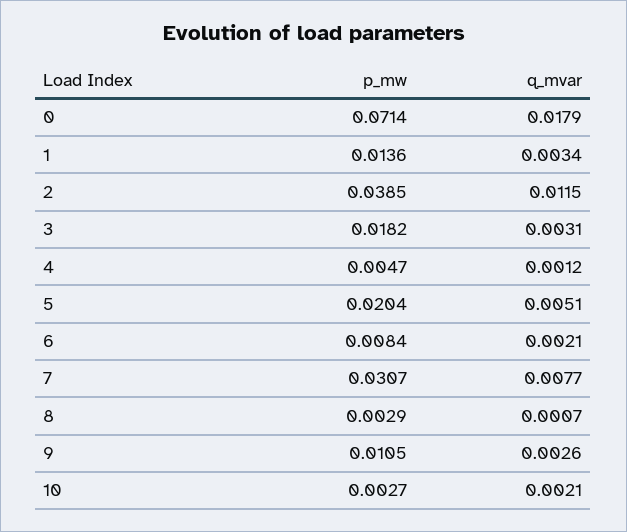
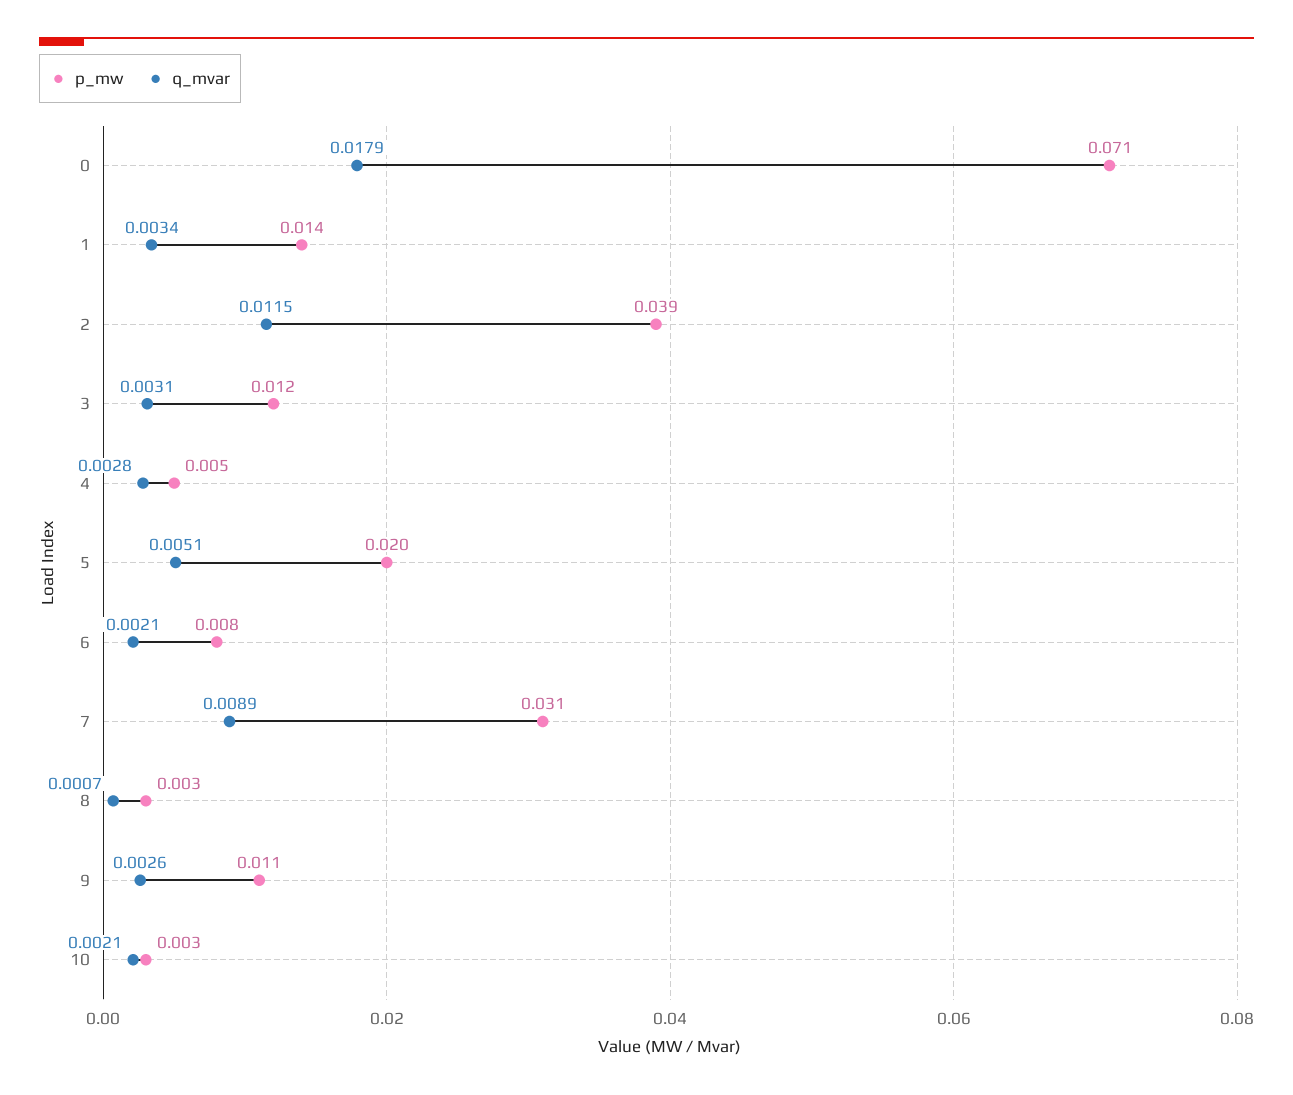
  {
    "p_mw": {
      "0": 0.0714,
      "1": 0.0136,
      "2": 0.0385,
-     "3": 0.0182,
+     "3": 0.012,
      "4": 0.0047,
      "5": 0.0204,
      "6": 0.0084,
      "7": 0.0307,
      "8": 0.0029,
      "9": 0.0105,
      "10": 0.0027
    },
    "q_mvar": {
      "0": 0.0179,
      "1": 0.0034,
      "2": 0.0115,
      "3": 0.0031,
-     "4": 0.0012,
+     "4": 0.0028,
      "5": 0.0051,
      "6": 0.0021,
-     "7": 0.0077,
+     "7": 0.0089,
      "8": 0.0007,
      "9": 0.0026,
      "10": 0.0021
    }
  }

